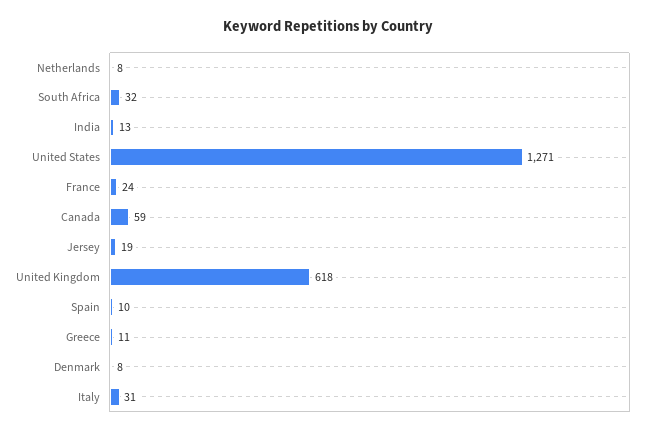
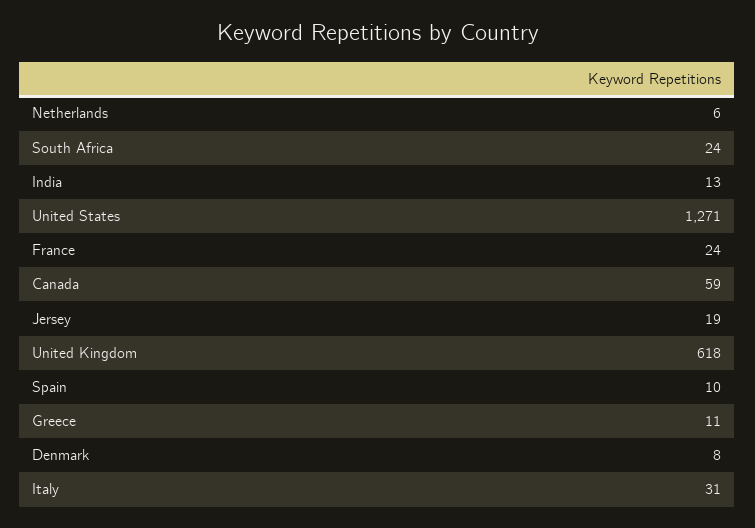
  {
-   "Netherlands": 8,
+   "Netherlands": 6,
-   "South Africa": 32,
+   "South Africa": 24,
    "India": 13,
    "United States": 1271,
    "France": 24,
    "Canada": 59,
    "Jersey": 19,
    "United Kingdom": 618,
    "Spain": 10,
    "Greece": 11,
    "Denmark": 8,
    "Italy": 31
  }

